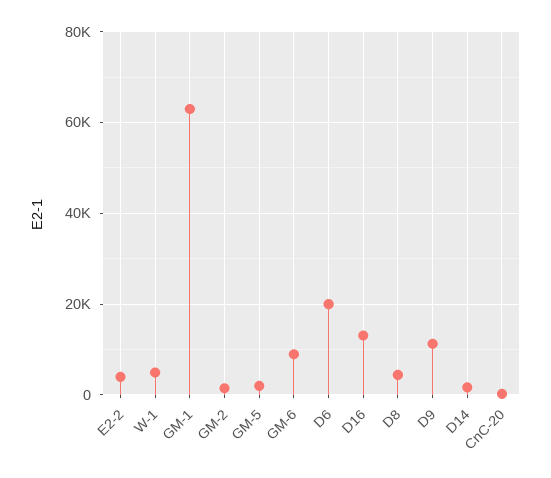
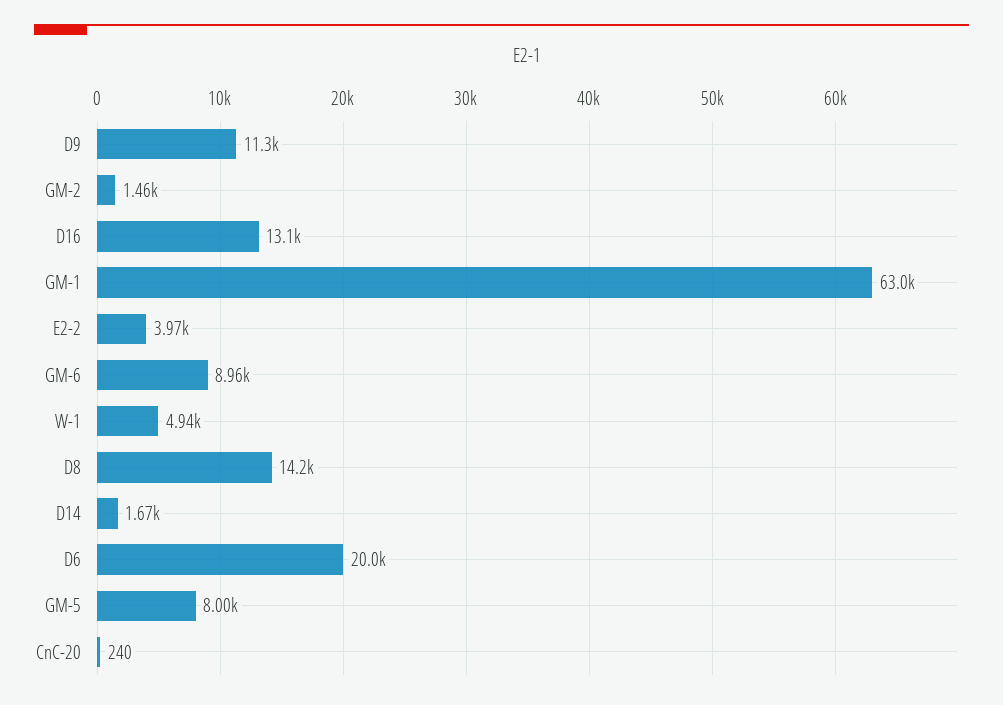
  {
    "E2-2": 3970,
    "W-1": 4940,
    "GM-1": 63000,
    "GM-2": 1460,
-   "GM-5": 2000,
+   "GM-5": 8000,
    "GM-6": 8960,
    "D6": 20000,
    "D16": 13100,
-   "D8": 4000,
+   "D8": 14200,
    "D9": 11300,
    "D14": 1670,
    "CnC-20": 240
  }

